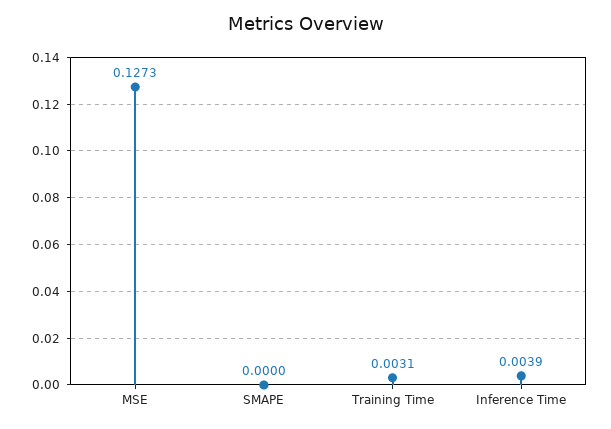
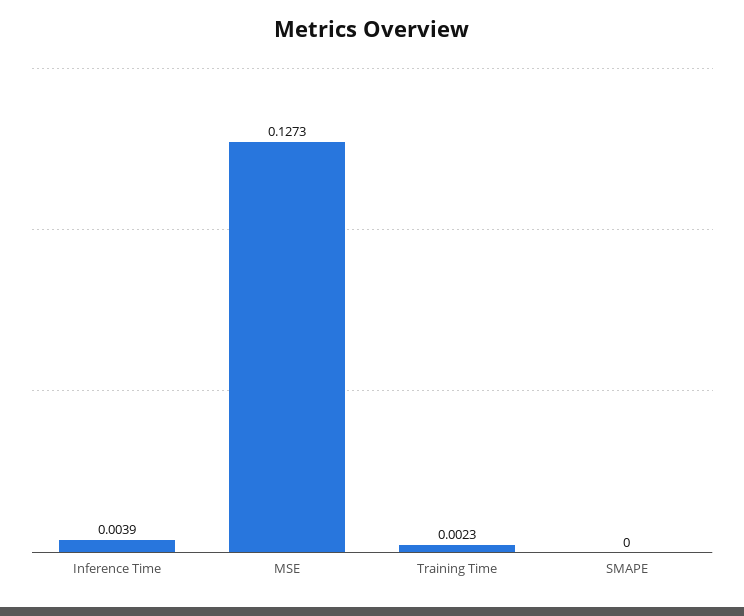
  {
    "MSE": 0.1273,
    "SMAPE": 0,
-   "Training Time": 0.0031,
+   "Training Time": 0.0023,
    "Inference Time": 0.0039
  }

